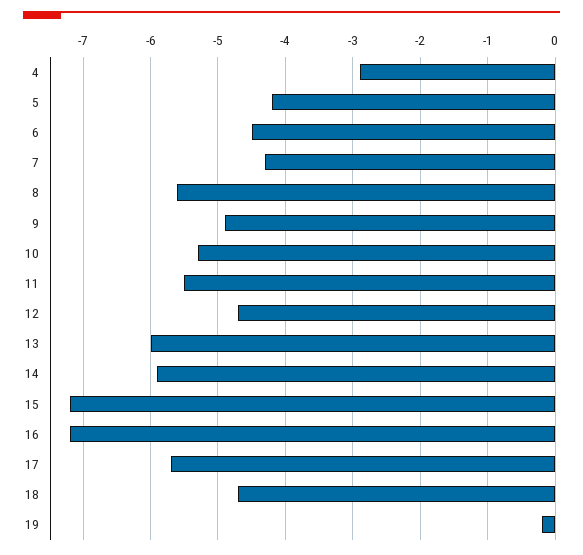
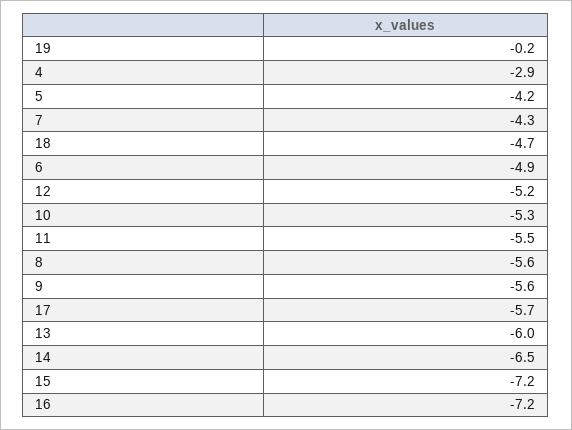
  {
    "4": -2.9,
    "5": -4.2,
-   "6": -4.5,
+   "6": -4.9,
    "7": -4.3,
    "8": -5.6,
-   "9": -4.9,
+   "9": -5.6,
    "10": -5.3,
    "11": -5.5,
-   "12": -4.7,
+   "12": -5.2,
    "13": -6,
-   "14": -5.9,
+   "14": -6.5,
    "15": -7.2,
    "16": -7.2,
    "17": -5.7,
    "18": -4.7,
    "19": -0.2
  }

